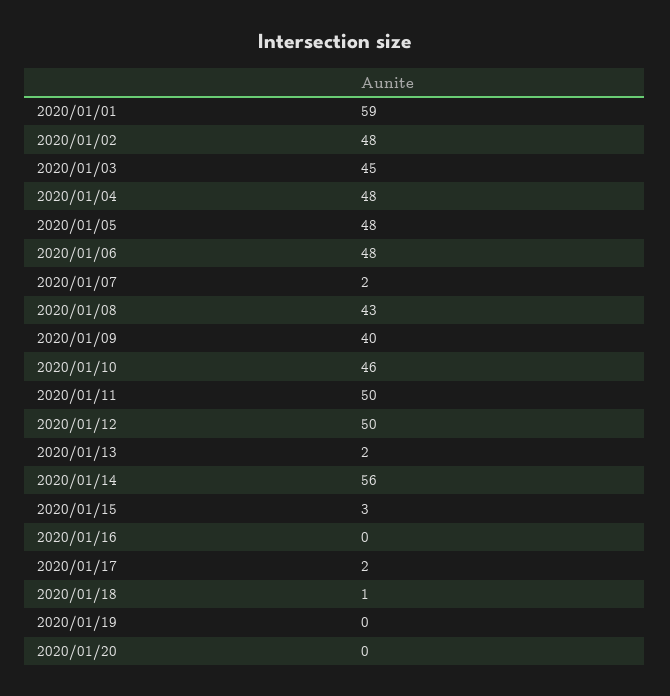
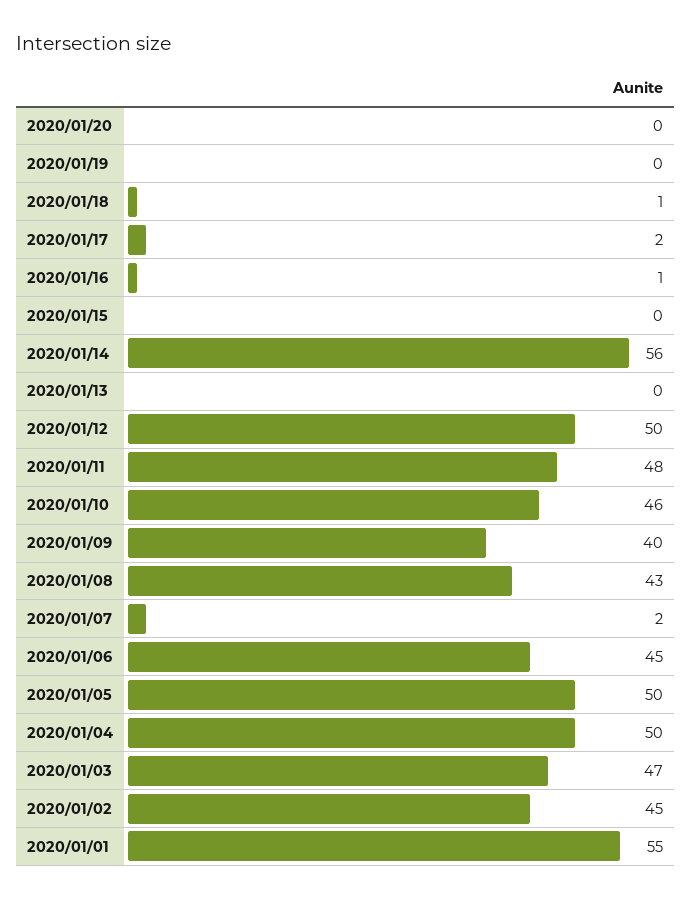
  {
-   "2020/01/01": 59,
+   "2020/01/01": 55,
-   "2020/01/02": 48,
+   "2020/01/02": 45,
-   "2020/01/03": 45,
+   "2020/01/03": 47,
-   "2020/01/04": 48,
+   "2020/01/04": 50,
-   "2020/01/05": 48,
+   "2020/01/05": 50,
-   "2020/01/06": 48,
+   "2020/01/06": 45,
    "2020/01/07": 2,
    "2020/01/08": 43,
    "2020/01/09": 40,
    "2020/01/10": 46,
-   "2020/01/11": 50,
+   "2020/01/11": 48,
    "2020/01/12": 50,
-   "2020/01/13": 2,
+   "2020/01/13": 0,
    "2020/01/14": 56,
-   "2020/01/15": 3,
+   "2020/01/15": 0,
-   "2020/01/16": 0,
+   "2020/01/16": 1,
    "2020/01/17": 2,
    "2020/01/18": 1,
    "2020/01/19": 0,
    "2020/01/20": 0
  }

